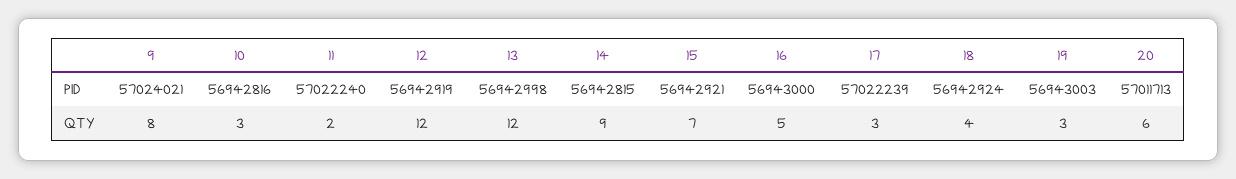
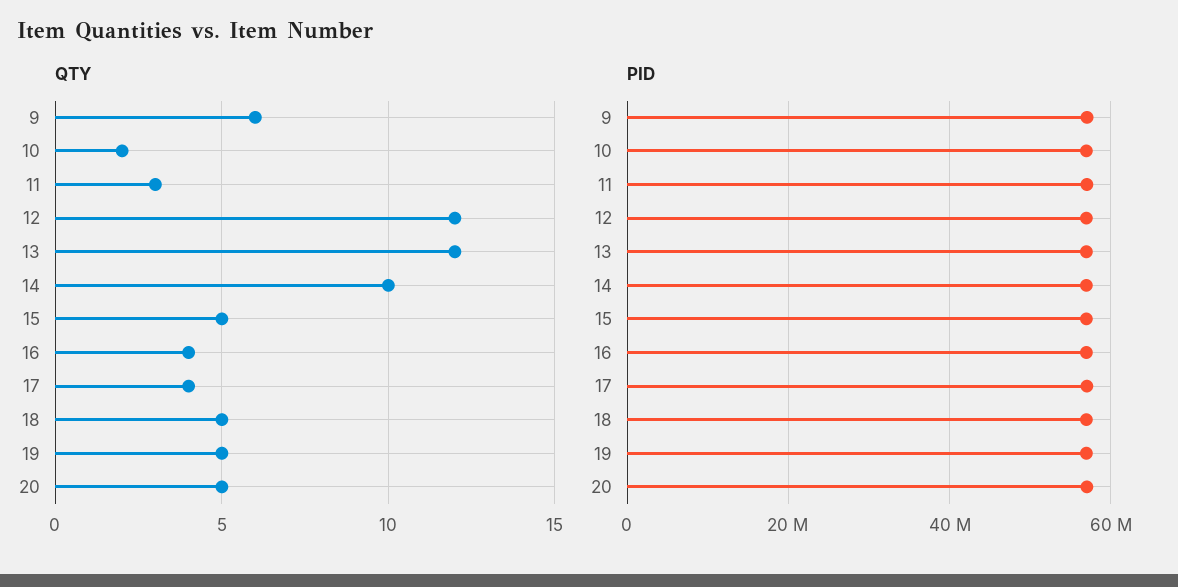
  {
    "PID": {
      "9": 57024021,
      "10": 56942816,
      "11": 57022240,
      "12": 56942919,
      "13": 56942998,
      "14": 56942815,
      "15": 56942921,
      "16": 56943000,
      "17": 57022239,
      "18": 56942924,
      "19": 56943003,
      "20": 57011713
    },
    "QTY": {
-     "9": 8,
+     "9": 6,
-     "10": 3,
+     "10": 2,
-     "11": 2,
+     "11": 3,
      "12": 12,
      "13": 12,
-     "14": 9,
+     "14": 10,
-     "15": 7,
+     "15": 5,
-     "16": 5,
+     "16": 4,
-     "17": 3,
+     "17": 4,
-     "18": 4,
+     "18": 5,
-     "19": 3,
+     "19": 5,
-     "20": 6
+     "20": 5
    }
  }

